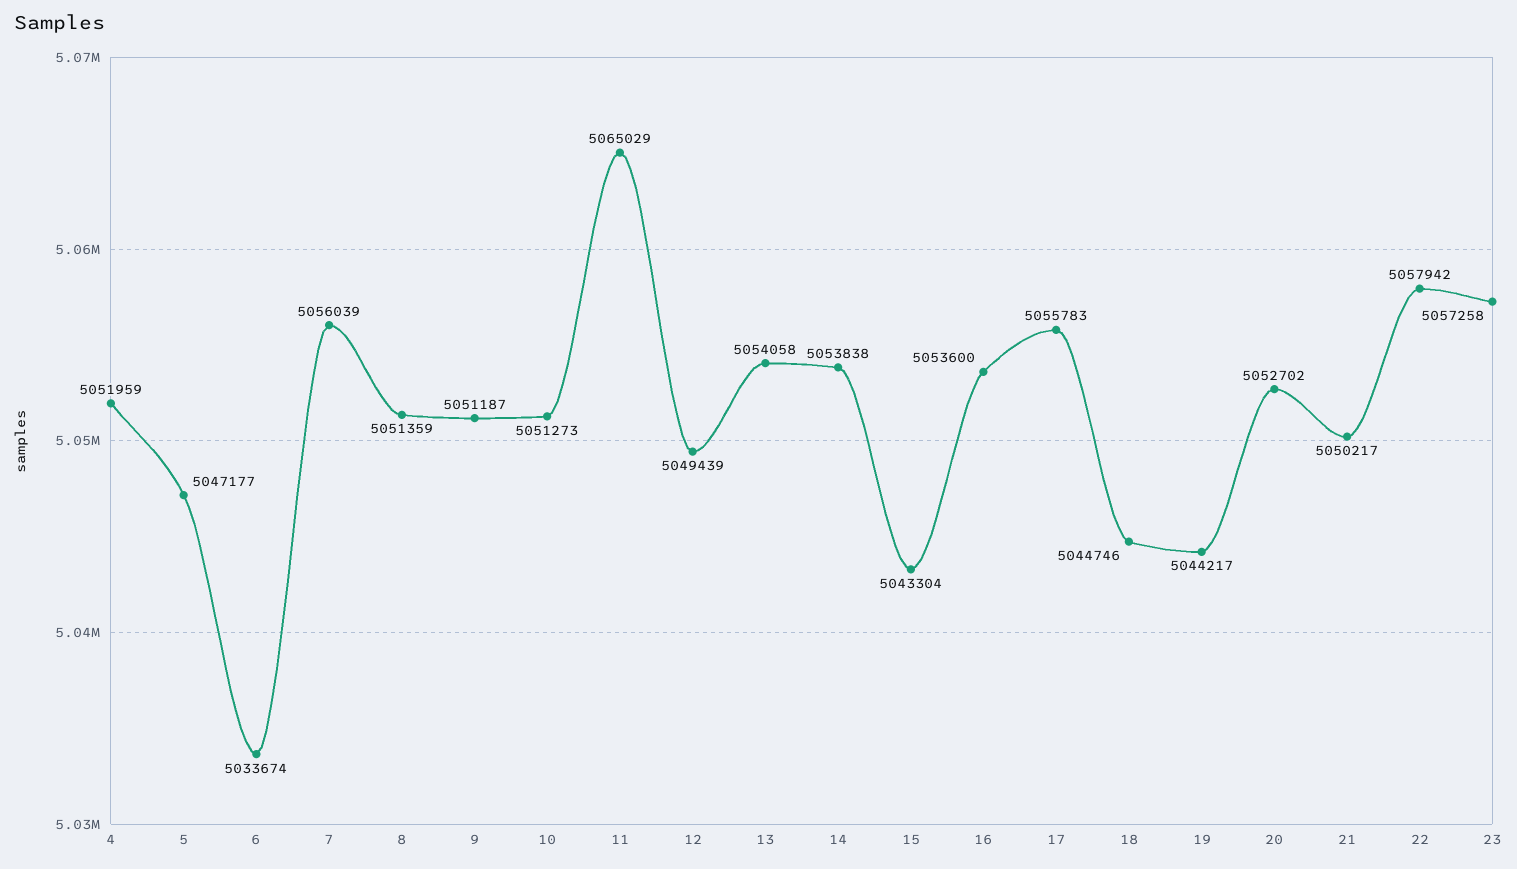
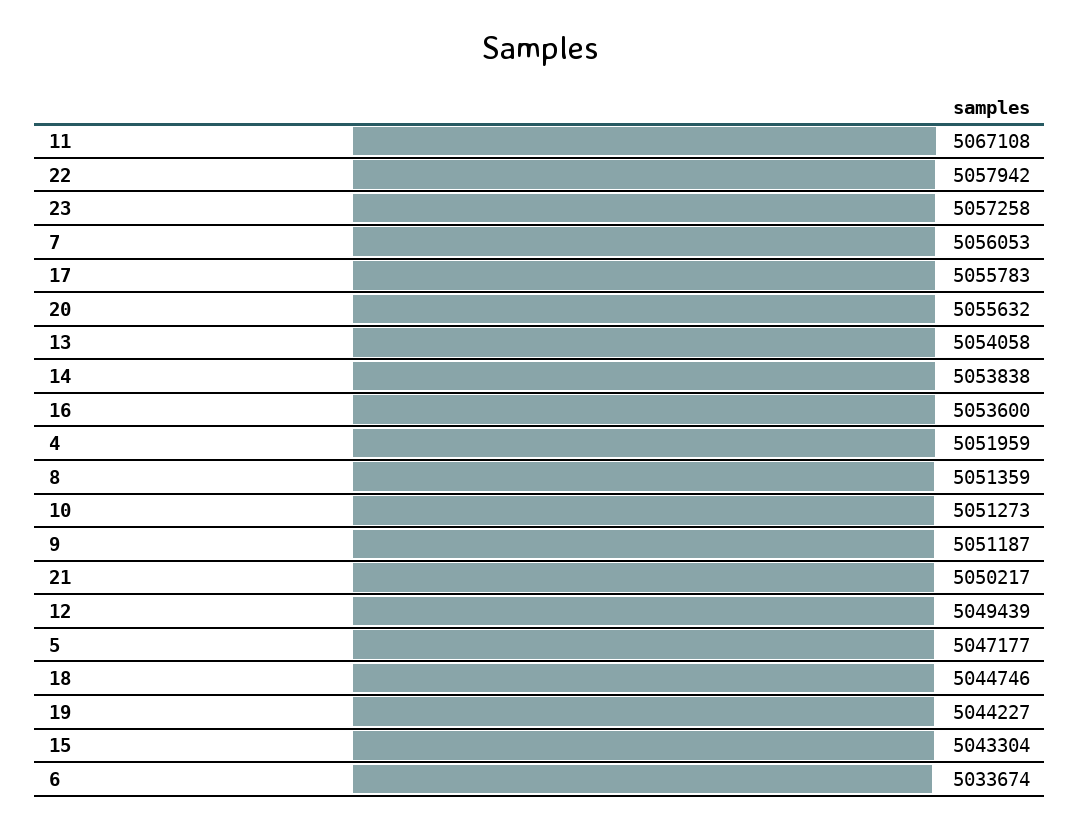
  {
    "4": 5051959,
    "5": 5047177,
    "6": 5033674,
-   "7": 5056039,
+   "7": 5056053,
    "8": 5051359,
    "9": 5051187,
    "10": 5051273,
-   "11": 5065029,
+   "11": 5067108,
    "12": 5049439,
    "13": 5054058,
    "14": 5053838,
    "15": 5043304,
    "16": 5053600,
    "17": 5055783,
    "18": 5044746,
-   "19": 5044217,
+   "19": 5044227,
-   "20": 5052702,
+   "20": 5055632,
    "21": 5050217,
    "22": 5057942,
    "23": 5057258
  }

